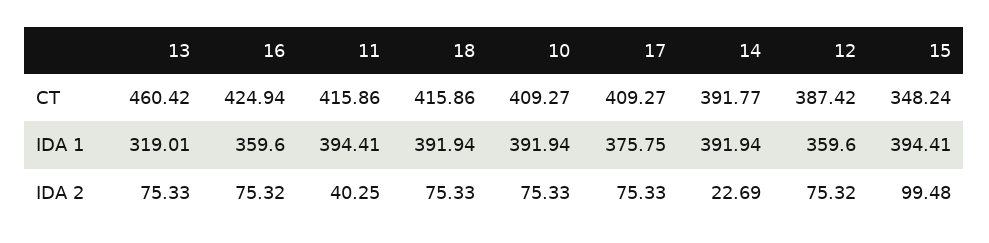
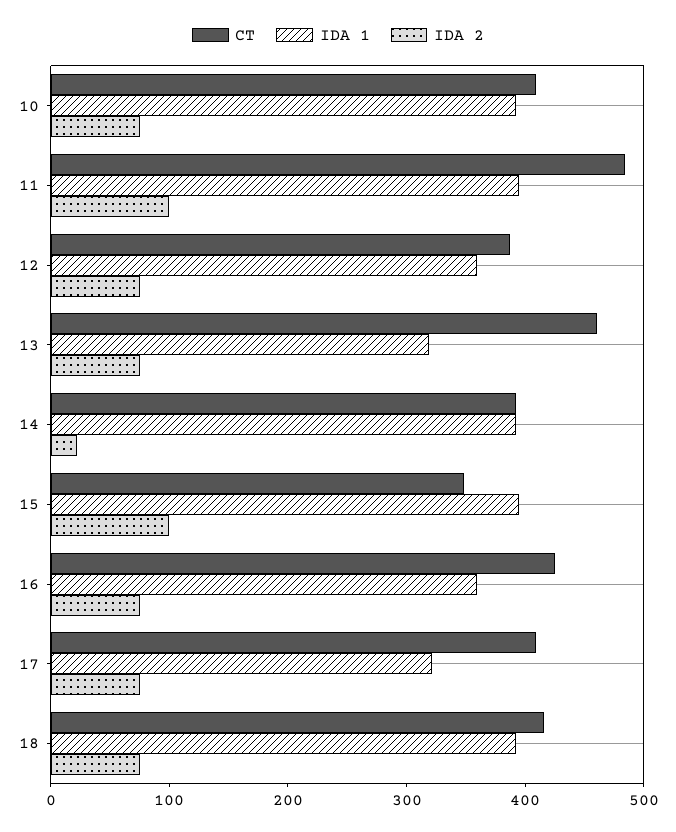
  {
    "CT": {
      "13": 460.42,
      "16": 424.94,
-     "11": 415.86,
+     "11": 480,
      "18": 415.86,
      "10": 409.27,
      "17": 409.27,
      "14": 391.77,
      "12": 387.42,
      "15": 348.24
    },
    "IDA 1": {
      "13": 319.01,
      "16": 359.6,
      "11": 394.41,
      "18": 391.94,
      "10": 391.94,
-     "17": 375.75,
+     "17": 320,
      "14": 391.94,
      "12": 359.6,
      "15": 394.41
    },
    "IDA 2": {
      "13": 75.33,
      "16": 75.32,
-     "11": 40.25,
+     "11": 100,
      "18": 75.33,
      "10": 75.33,
      "17": 75.33,
      "14": 22.69,
      "12": 75.32,
      "15": 99.48
    }
  }

